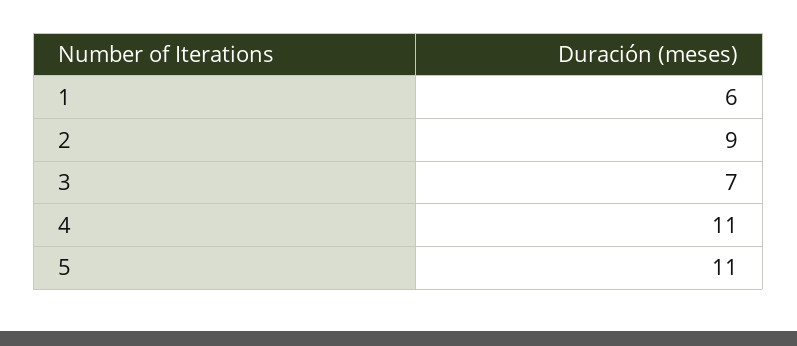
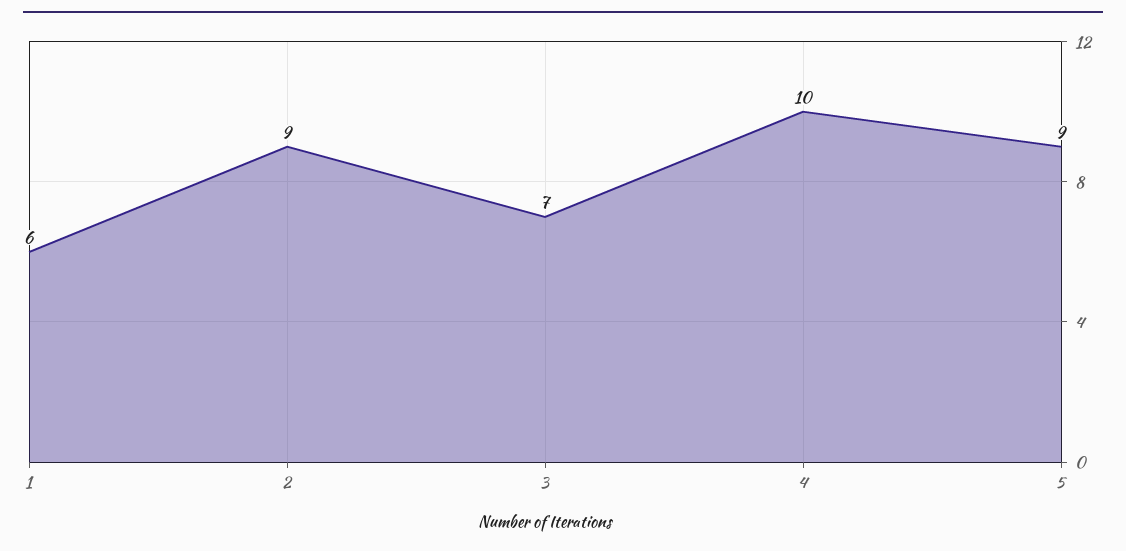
  {
    "1": 6,
    "2": 9,
    "3": 7,
-   "4": 11,
+   "4": 10,
-   "5": 11
+   "5": 9
  }

